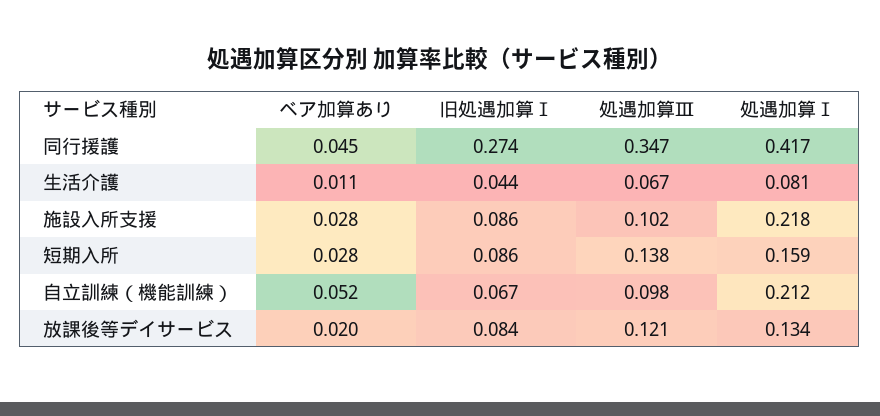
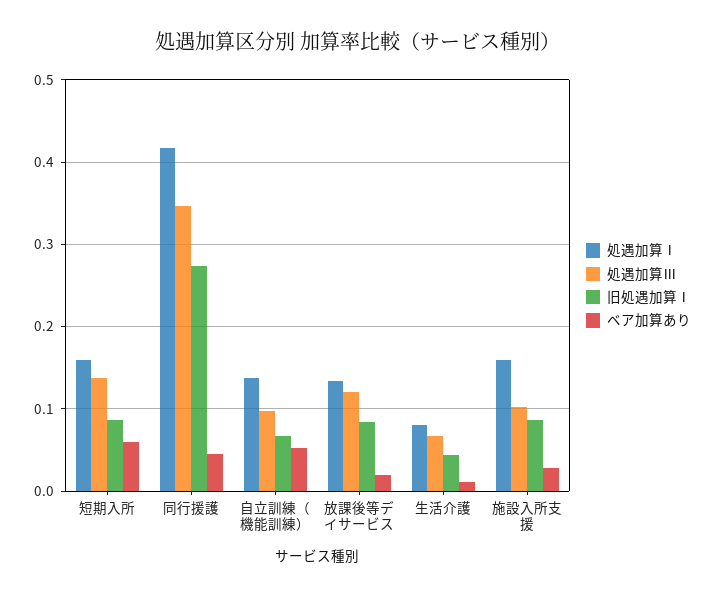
  {
    "ベア加算あり": {
      "同行援護": 0.045,
      "生活介護": 0.011,
      "施設入所支援": 0.028,
-     "短期入所": 0.028,
+     "短期入所": 0.06,
      "自立訓練（機能訓練）": 0.052,
      "放課後等デイサービス": 0.02
    },
    "旧処遇加算Ⅰ": {
      "同行援護": 0.274,
      "生活介護": 0.044,
      "施設入所支援": 0.086,
      "短期入所": 0.086,
      "自立訓練（機能訓練）": 0.067,
      "放課後等デイサービス": 0.084
    },
    "処遇加算Ⅲ": {
      "同行援護": 0.347,
      "生活介護": 0.067,
      "施設入所支援": 0.102,
      "短期入所": 0.138,
      "自立訓練（機能訓練）": 0.098,
      "放課後等デイサービス": 0.121
    },
    "処遇加算Ⅰ": {
      "同行援護": 0.417,
      "生活介護": 0.081,
-     "施設入所支援": 0.218,
+     "施設入所支援": 0.16,
      "短期入所": 0.159,
-     "自立訓練（機能訓練）": 0.212,
+     "自立訓練（機能訓練）": 0.14,
      "放課後等デイサービス": 0.134
    }
  }

